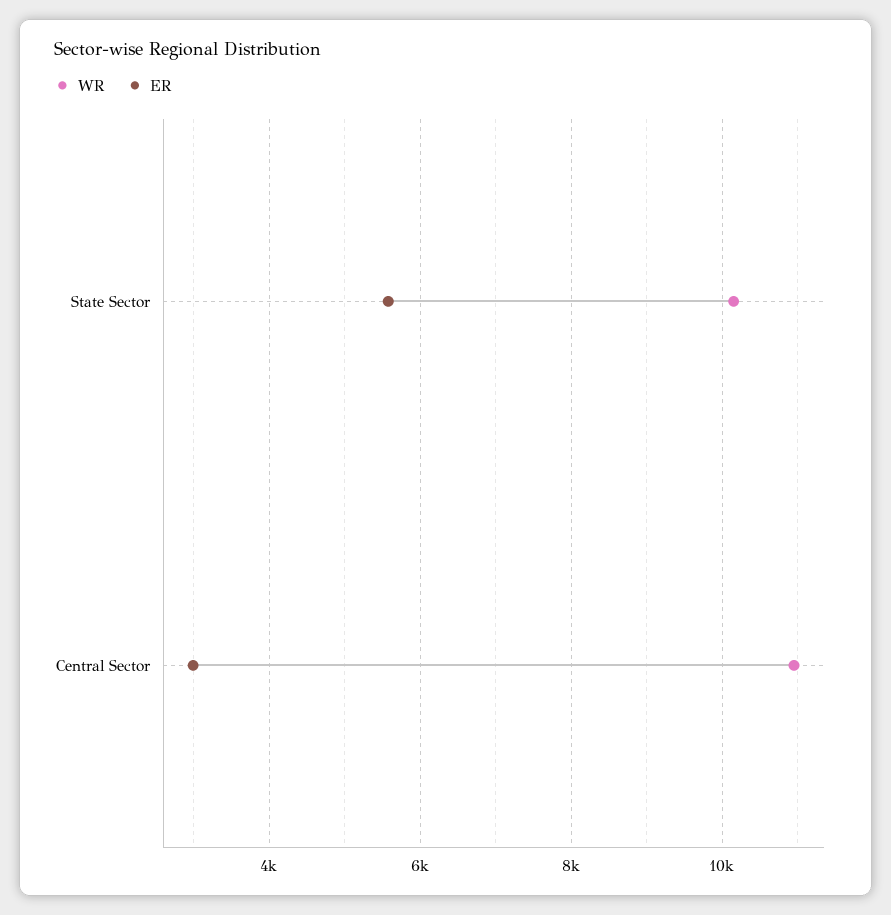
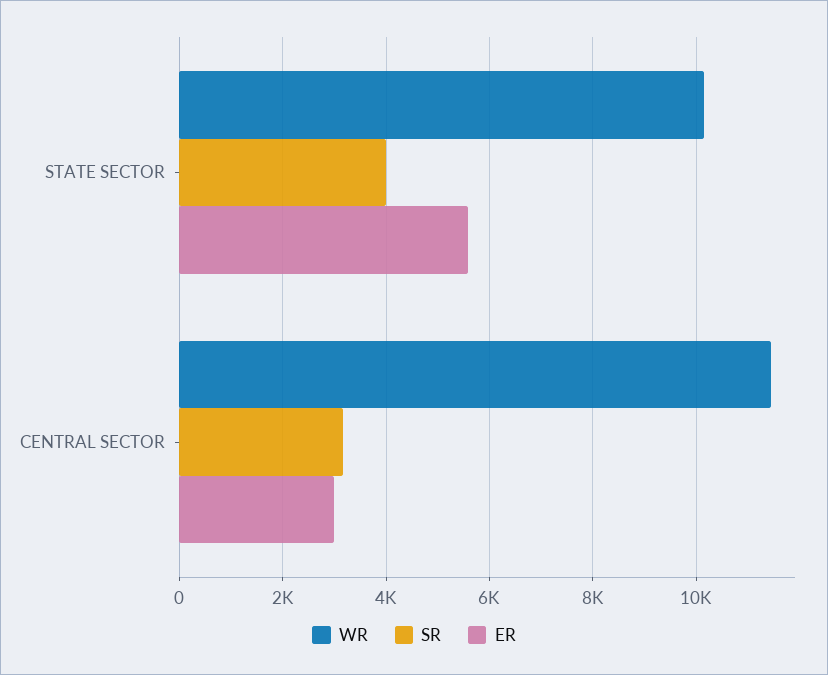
  {
    "WR": {
      "State Sector": 10200,
-     "Central Sector": 11000
+     "Central Sector": 11400
    },
    "ER": {
      "State Sector": 5600,
      "Central Sector": 3000
-   }
+   },
+   "SR": {
+     "State Sector": 4000,
+     "Central Sector": 3200
+   }
  }

